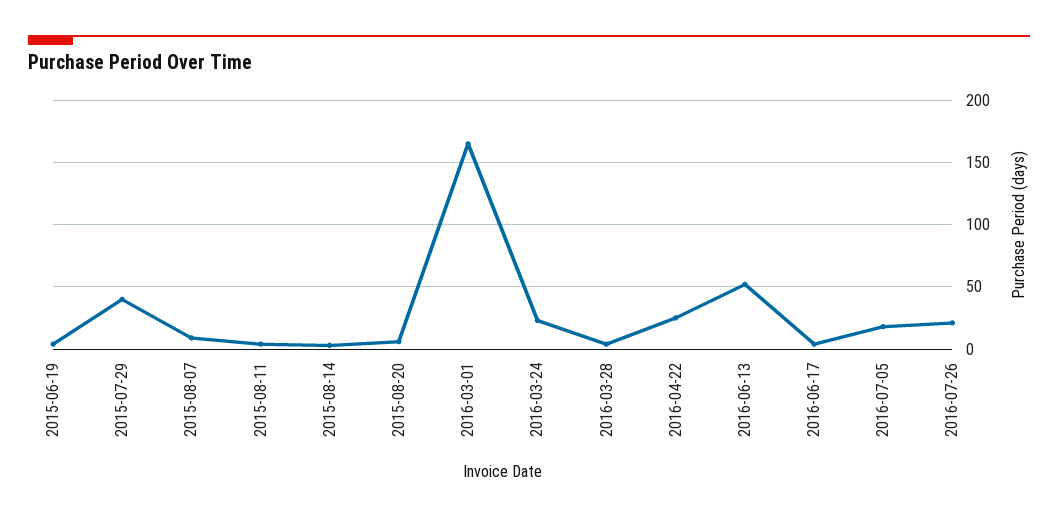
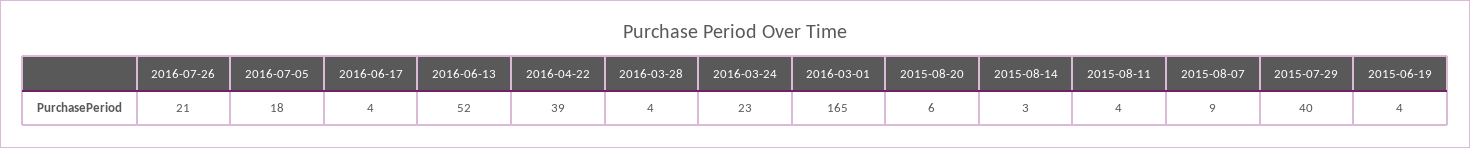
  {
    "2015-06-19": 4,
    "2015-07-29": 40,
    "2015-08-07": 9,
    "2015-08-11": 4,
    "2015-08-14": 3,
    "2015-08-20": 6,
    "2016-03-01": 165,
    "2016-03-24": 23,
    "2016-03-28": 4,
-   "2016-04-22": 25,
+   "2016-04-22": 39,
    "2016-06-13": 52,
    "2016-06-17": 4,
    "2016-07-05": 18,
    "2016-07-26": 21
  }

